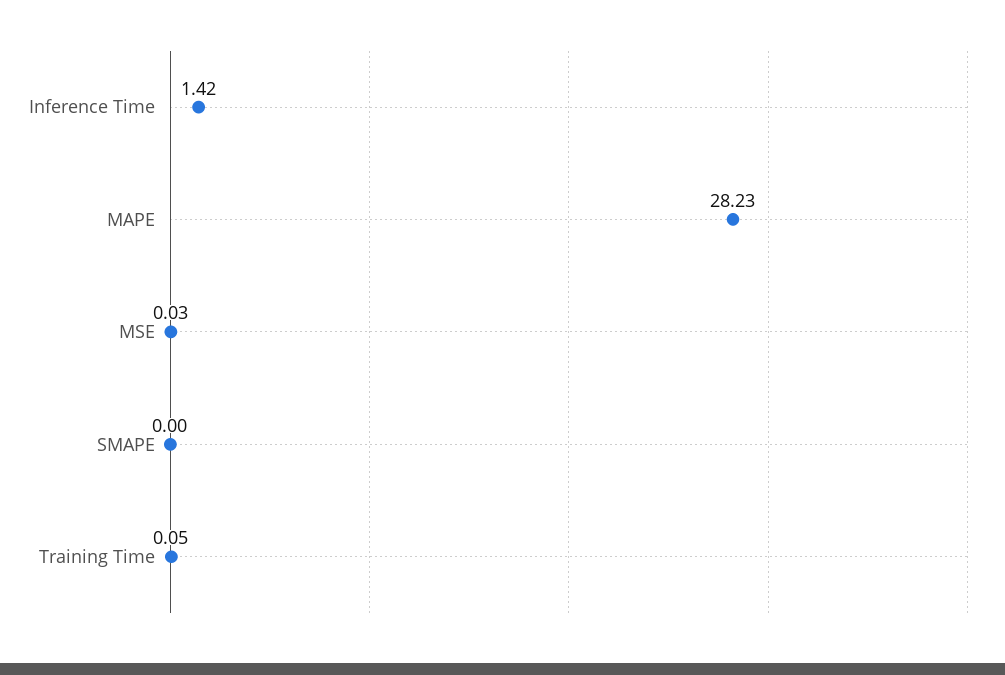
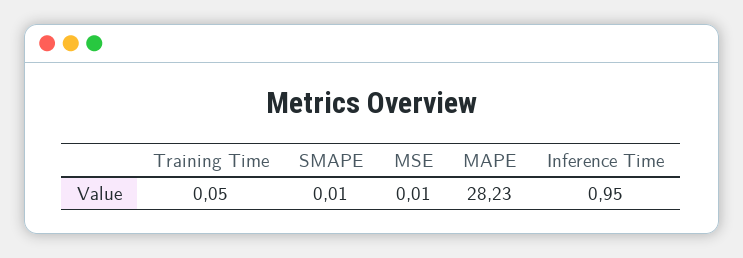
  {
-   "Inference Time": 1.42,
+   "Inference Time": 0.95,
    "MAPE": 28.23,
-   "MSE": 0.03,
+   "MSE": 0.01,
-   "SMAPE": 0,
+   "SMAPE": 0.01,
    "Training Time": 0.05
  }

